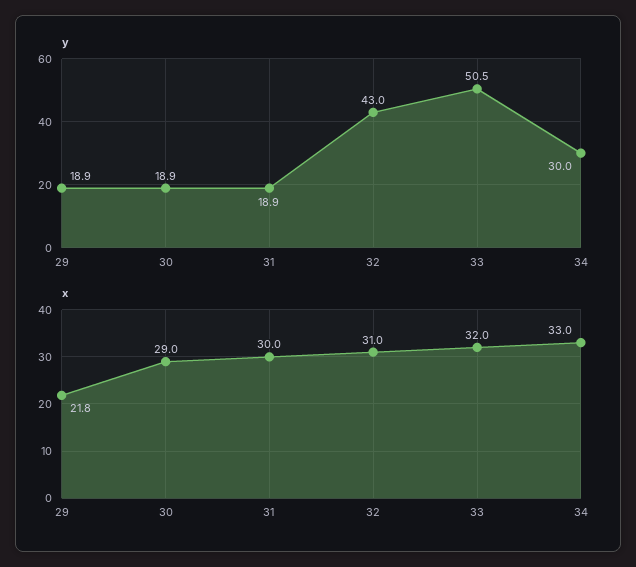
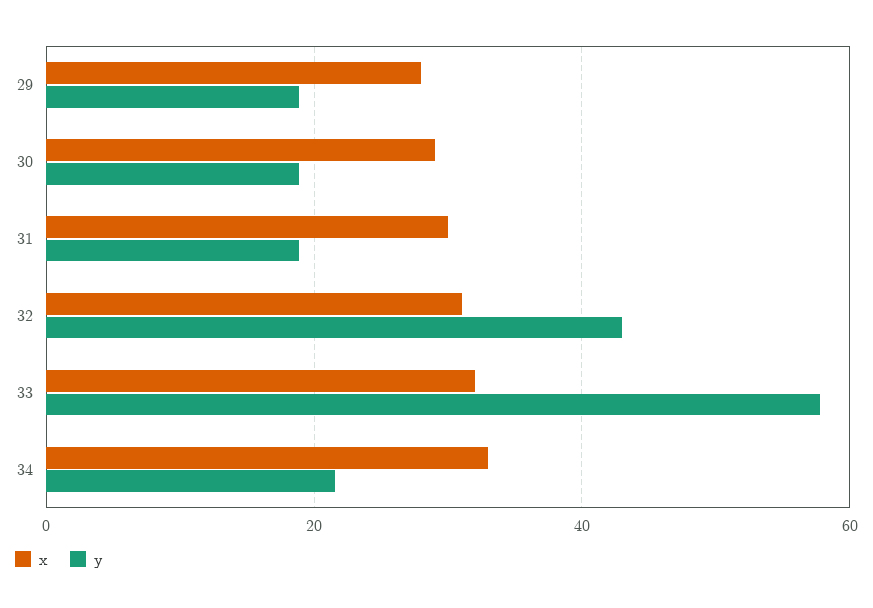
  {
    "y": {
      "29": 18.9,
      "30": 18.9,
      "31": 18.9,
      "32": 43,
-     "33": 50.5,
+     "33": 58,
-     "34": 30
+     "34": 22
    },
    "x": {
-     "29": 21.8,
+     "29": 28,
      "30": 29,
      "31": 30,
      "32": 31,
      "33": 32,
      "34": 33
    }
  }

